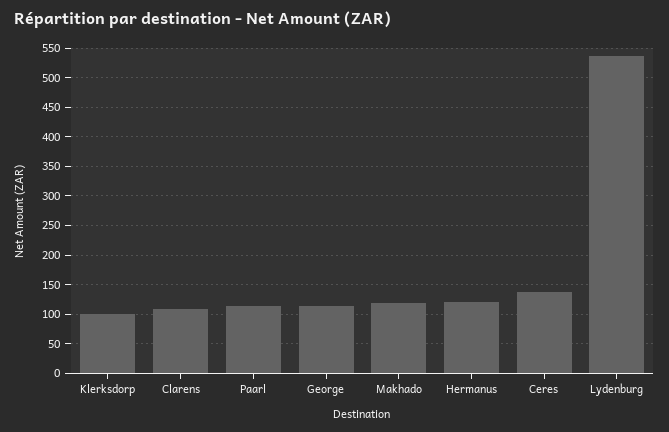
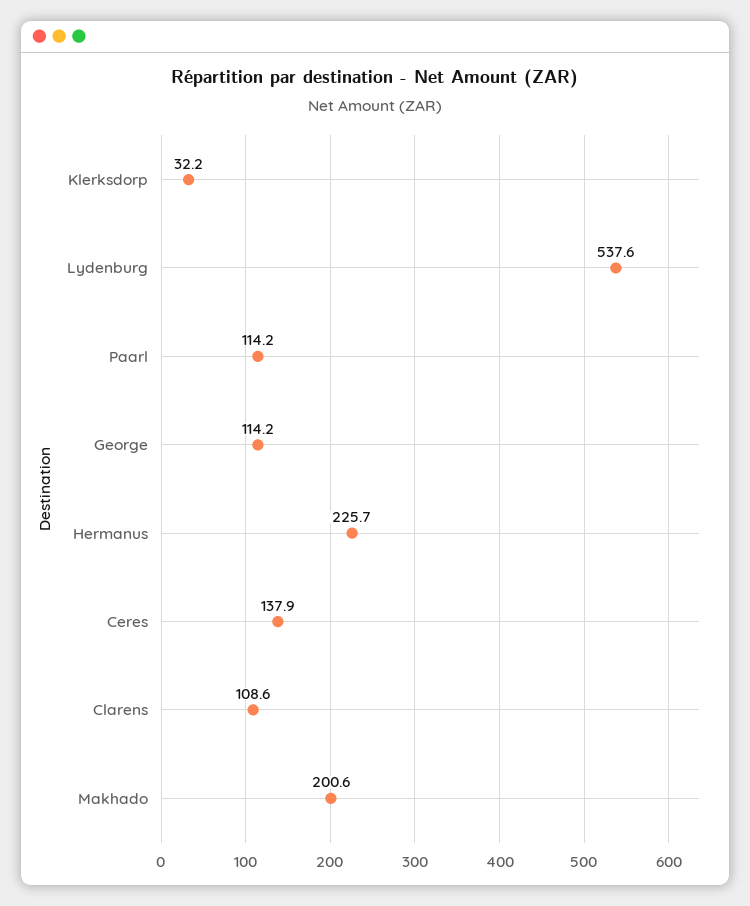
  {
-   "Klerksdorp": 100,
+   "Klerksdorp": 32.2,
    "Clarens": 108.6,
    "Paarl": 114.2,
    "George": 114.2,
-   "Makhado": 125,
+   "Makhado": 200.6,
-   "Hermanus": 125,
+   "Hermanus": 225.7,
    "Ceres": 137.9,
    "Lydenburg": 537.6
  }

